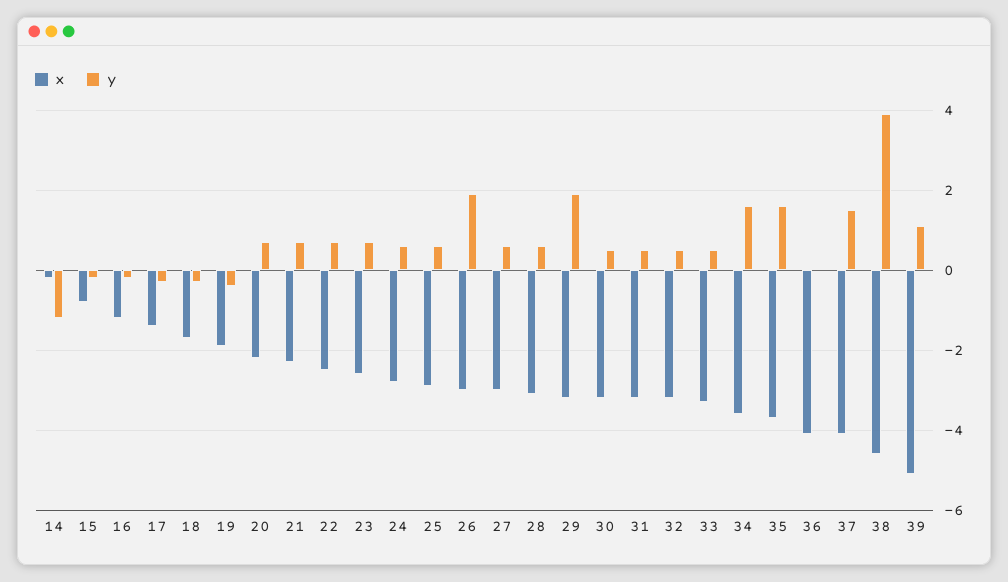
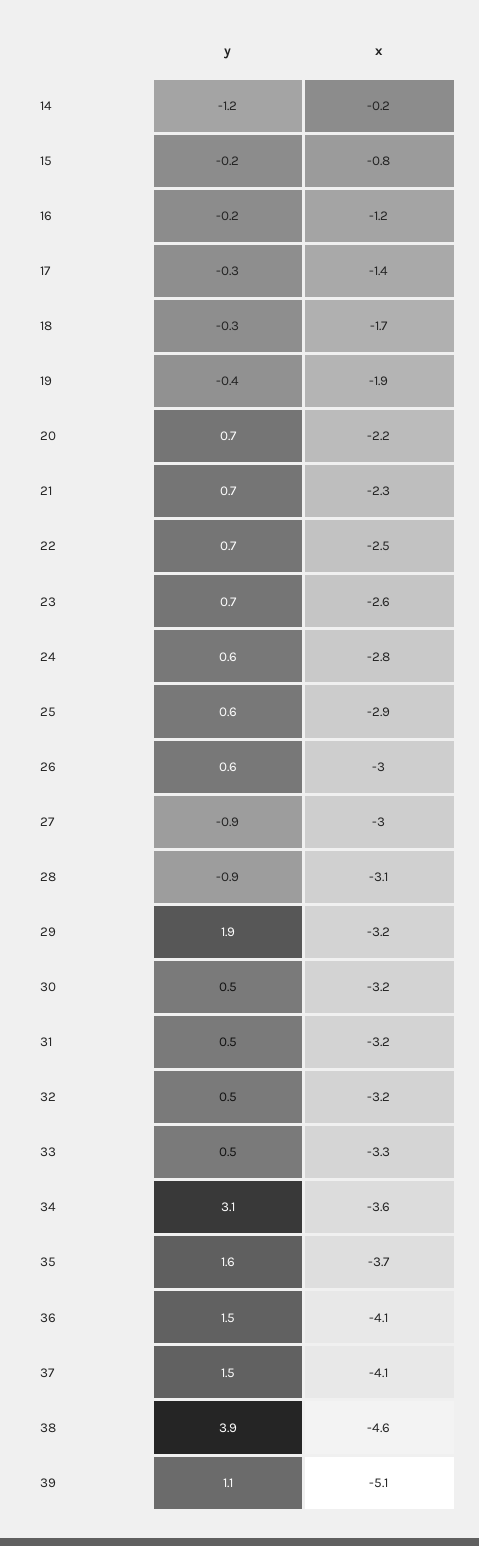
  {
    "x": {
      "14": -0.2,
      "15": -0.8,
      "16": -1.2,
      "17": -1.4,
      "18": -1.7,
      "19": -1.9,
      "20": -2.2,
      "21": -2.3,
      "22": -2.5,
      "23": -2.6,
      "24": -2.8,
      "25": -2.9,
      "26": -3,
      "27": -3,
      "28": -3.1,
      "29": -3.2,
      "30": -3.2,
      "31": -3.2,
      "32": -3.2,
      "33": -3.3,
      "34": -3.6,
      "35": -3.7,
      "36": -4.1,
      "37": -4.1,
      "38": -4.6,
      "39": -5.1
    },
    "y": {
      "14": -1.2,
      "15": -0.2,
      "16": -0.2,
      "17": -0.3,
      "18": -0.3,
      "19": -0.4,
      "20": 0.7,
      "21": 0.7,
      "22": 0.7,
      "23": 0.7,
      "24": 0.6,
      "25": 0.6,
-     "26": 2,
+     "26": 0.6,
-     "27": 0.5,
+     "27": -0.9,
-     "28": 0.5,
+     "28": -0.9,
      "29": 1.9,
      "30": 0.5,
      "31": 0.5,
      "32": 0.5,
      "33": 0.5,
-     "34": 1.5,
+     "34": 3.1,
      "35": 1.6,
-     "36": 0,
+     "36": 1.5,
      "37": 1.5,
      "38": 3.9,
      "39": 1.1
    }
  }

